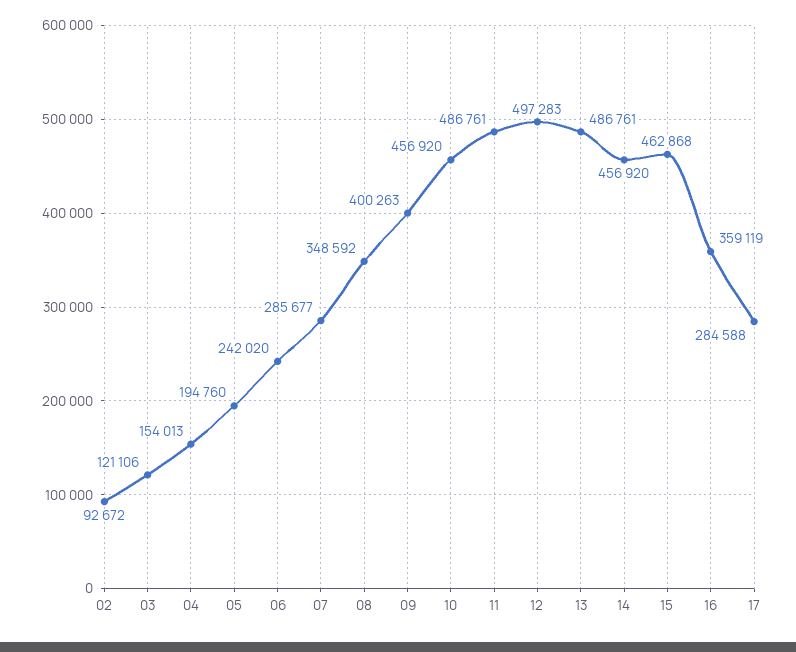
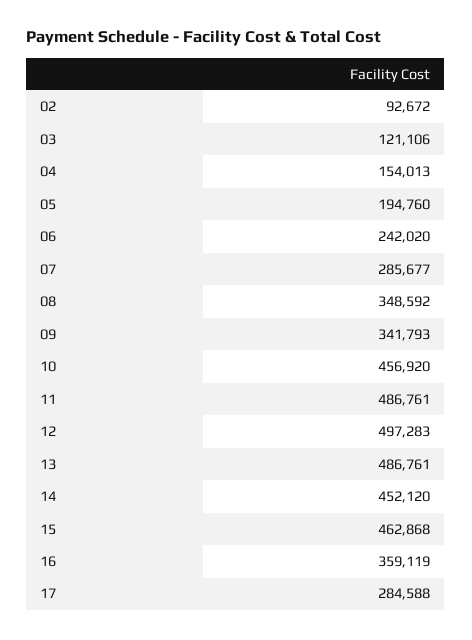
  {
    "02": 92672,
    "03": 121106,
    "04": 154013,
    "05": 194760,
    "06": 242020,
    "07": 285677,
    "08": 348592,
-   "09": 400263,
+   "09": 341793,
    "10": 456920,
    "11": 486761,
    "12": 497283,
    "13": 486761,
-   "14": 456920,
+   "14": 452120,
    "15": 462868,
    "16": 359119,
    "17": 284588
  }

